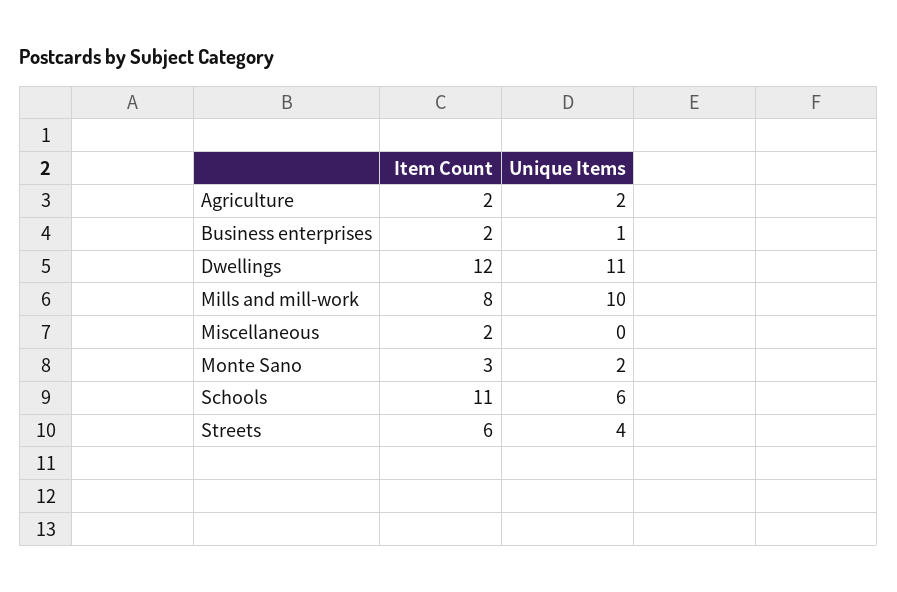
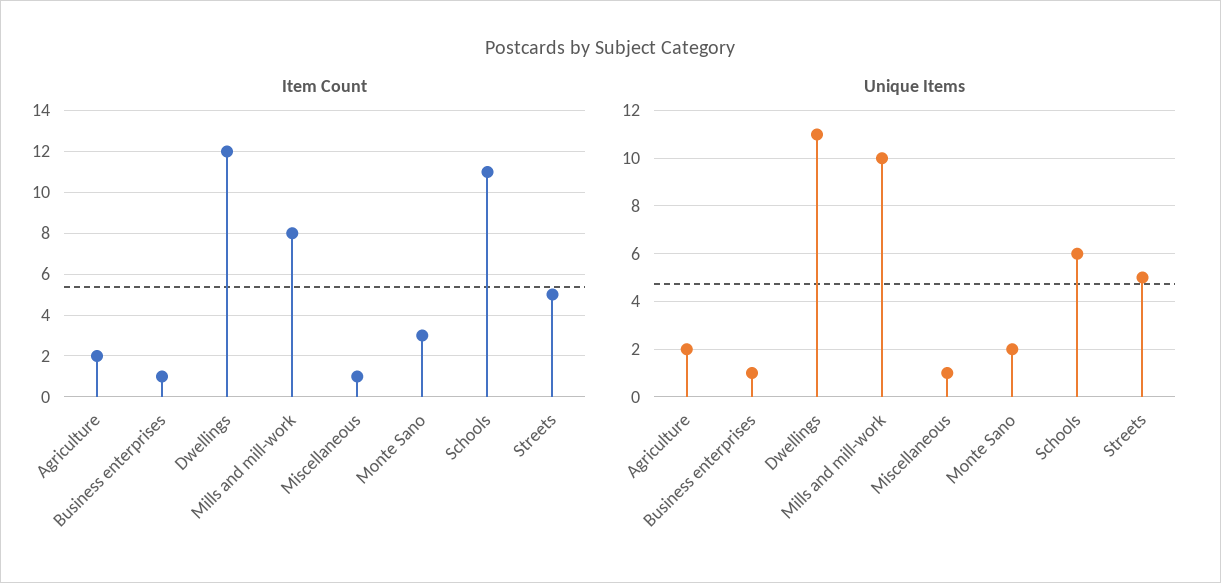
  {
    "Item Count": {
      "Agriculture": 2,
-     "Business enterprises": 2,
+     "Business enterprises": 1,
      "Dwellings": 12,
      "Mills and mill-work": 8,
-     "Miscellaneous": 2,
+     "Miscellaneous": 1,
      "Monte Sano": 3,
      "Schools": 11,
-     "Streets": 6
+     "Streets": 5
    },
    "Unique Items": {
      "Agriculture": 2,
      "Business enterprises": 1,
      "Dwellings": 11,
      "Mills and mill-work": 10,
-     "Miscellaneous": 0,
+     "Miscellaneous": 1,
      "Monte Sano": 2,
      "Schools": 6,
-     "Streets": 4
+     "Streets": 5
    }
  }

